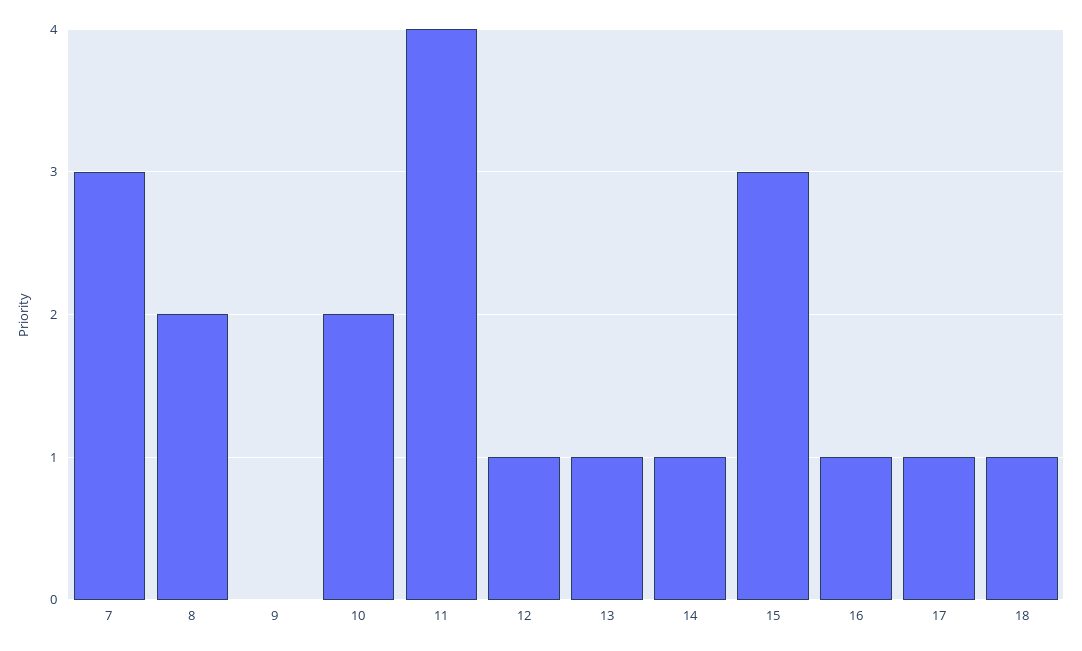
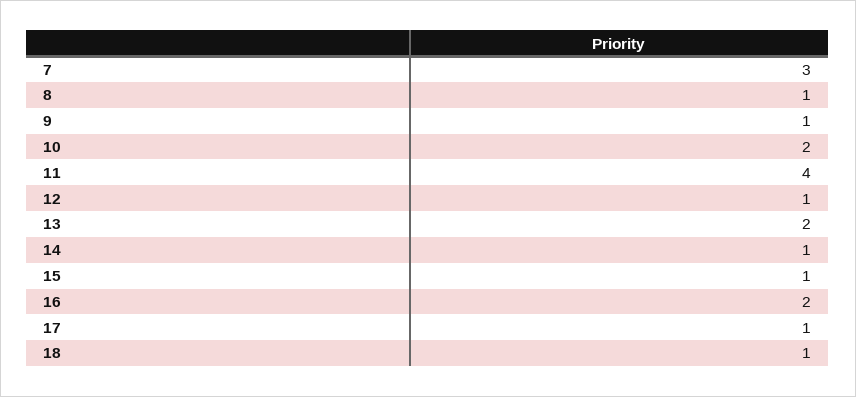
  {
    "7": 3,
-   "8": 2,
+   "8": 1,
-   "9": 0,
+   "9": 1,
    "10": 2,
    "11": 4,
    "12": 1,
-   "13": 1,
+   "13": 2,
    "14": 1,
-   "15": 3,
+   "15": 1,
-   "16": 1,
+   "16": 2,
    "17": 1,
    "18": 1
  }

